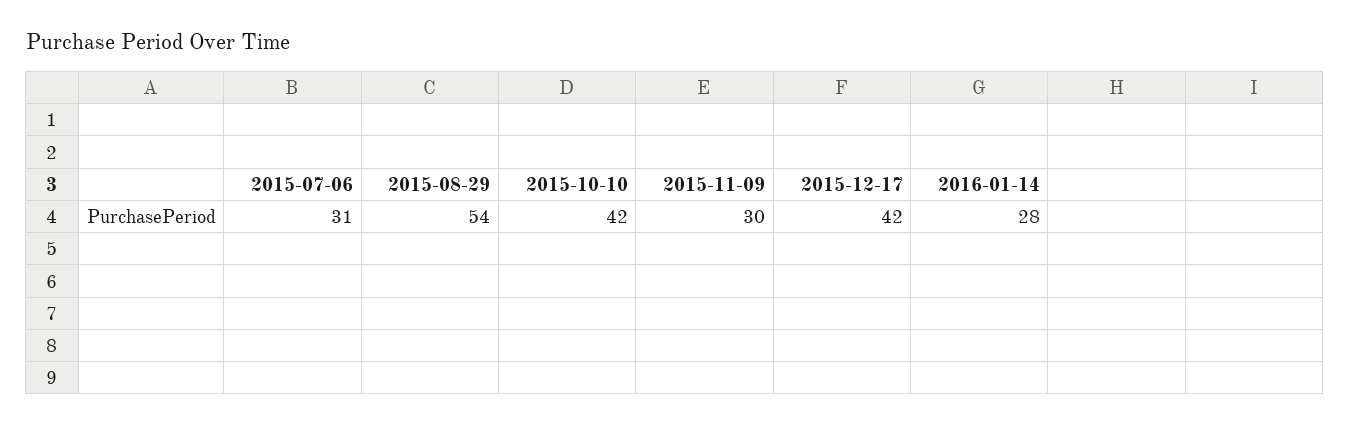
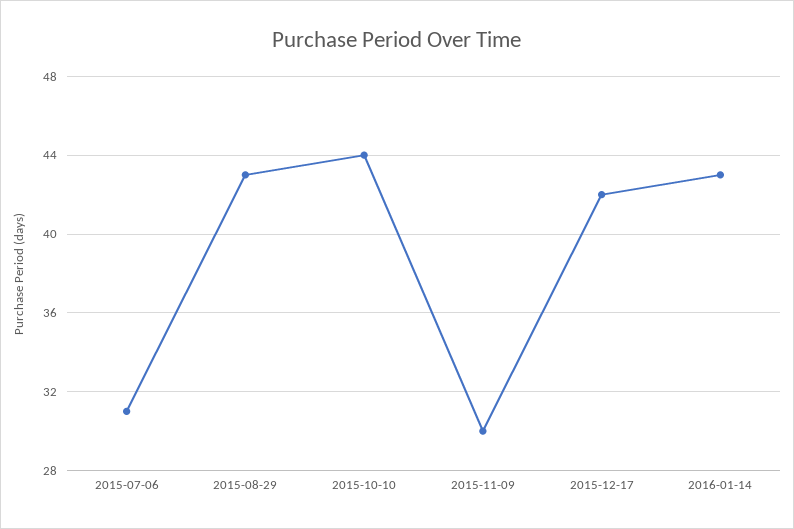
  {
    "2015-07-06": 31,
-   "2015-08-29": 54,
+   "2015-08-29": 43,
-   "2015-10-10": 42,
+   "2015-10-10": 44,
    "2015-11-09": 30,
    "2015-12-17": 42,
-   "2016-01-14": 28
+   "2016-01-14": 43
  }

